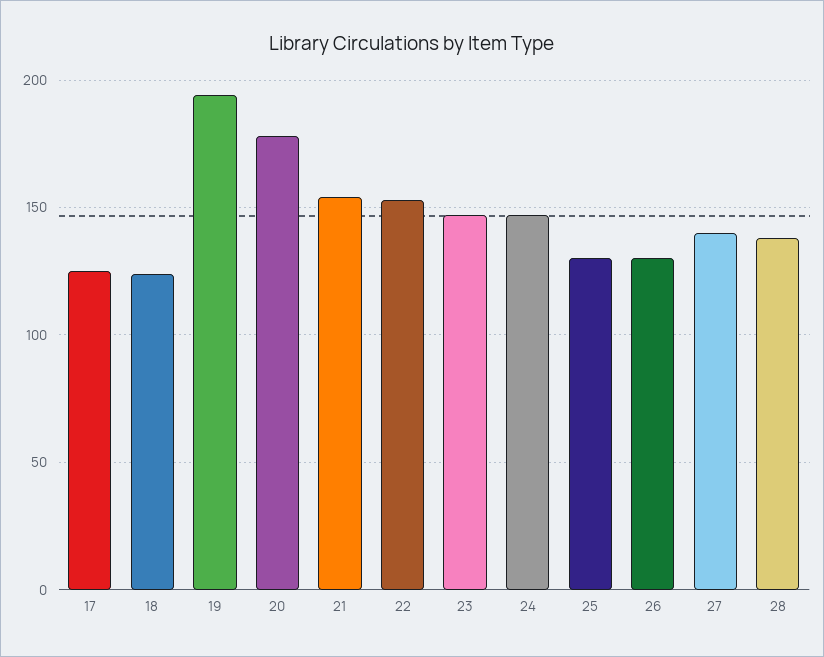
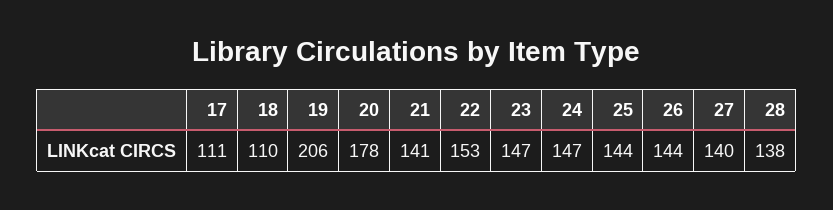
  {
-   "17": 125,
+   "17": 111,
-   "18": 125,
+   "18": 110,
-   "19": 195,
+   "19": 206,
    "20": 178,
-   "21": 155,
+   "21": 141,
    "22": 153,
    "23": 147,
    "24": 147,
-   "25": 130,
+   "25": 144,
-   "26": 130,
+   "26": 144,
    "27": 140,
    "28": 138
  }

